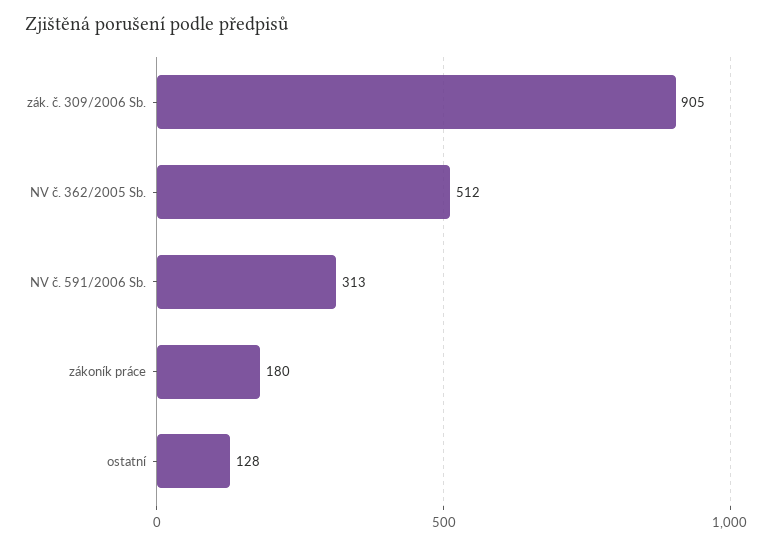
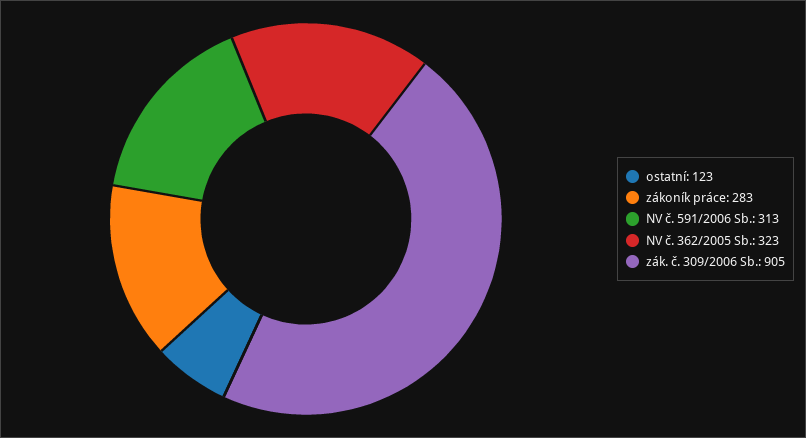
  {
    "zák. č. 309/2006 Sb.": 905,
-   "NV č. 362/2005 Sb.": 512,
+   "NV č. 362/2005 Sb.": 323,
    "NV č. 591/2006 Sb.": 313,
-   "zákoník práce": 180,
+   "zákoník práce": 283,
-   "ostatní": 128
+   "ostatní": 123
  }

